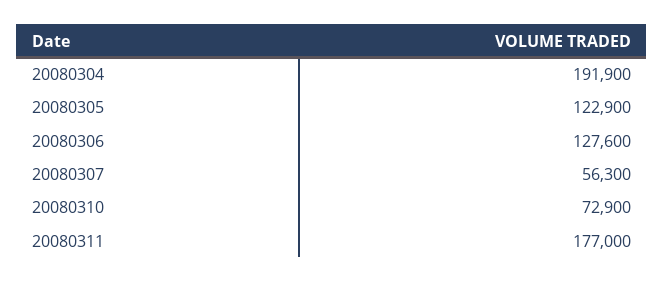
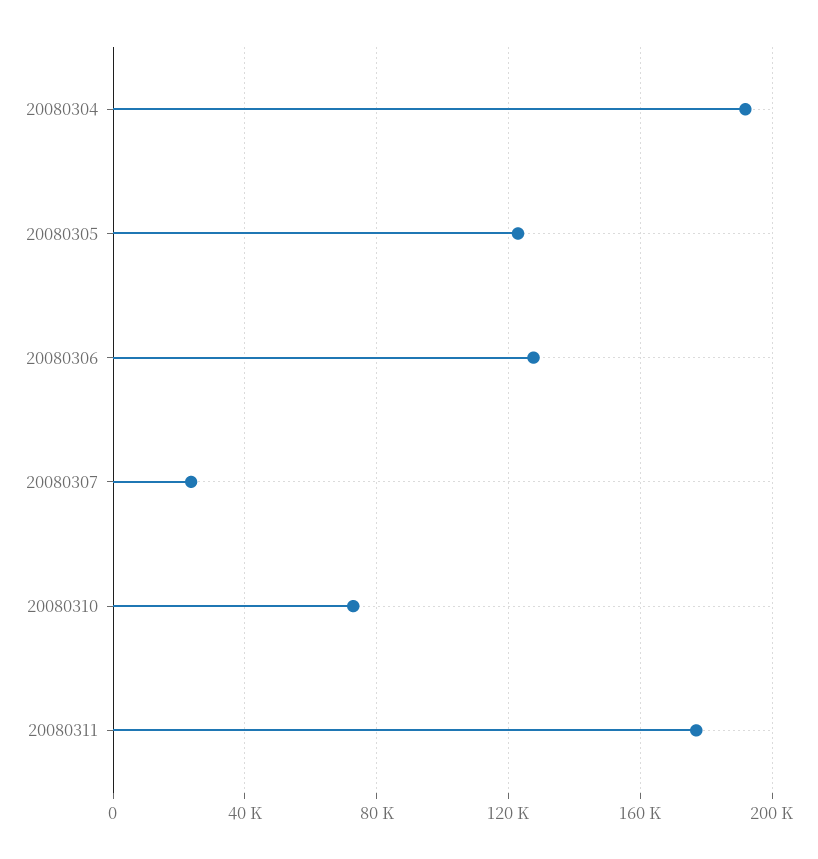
  {
    "20080304": 191900,
    "20080305": 122900,
    "20080306": 127600,
-   "20080307": 56300,
+   "20080307": 25000,
    "20080310": 72900,
    "20080311": 177000
  }

